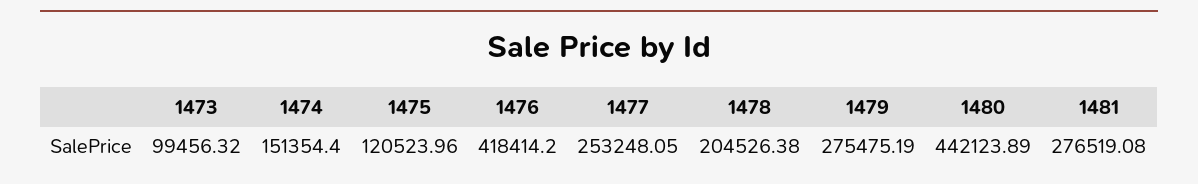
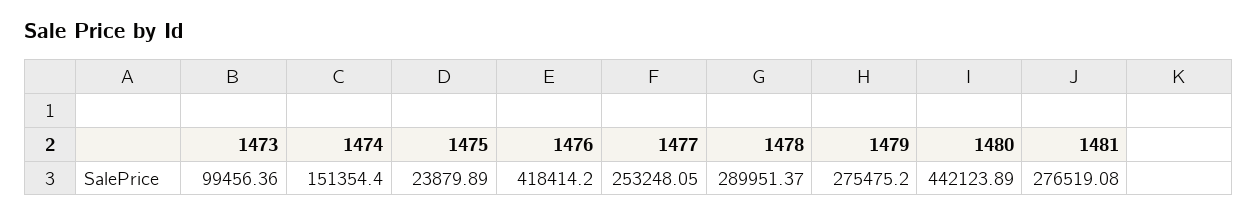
  {
-   "1473": 99456.32,
+   "1473": 99456.36,
    "1474": 151354.4,
-   "1475": 120523.96,
+   "1475": 23879.89,
    "1476": 418414.2,
    "1477": 253248.05,
-   "1478": 204526.38,
+   "1478": 289951.37,
-   "1479": 275475.19,
+   "1479": 275475.2,
    "1480": 442123.89,
    "1481": 276519.08
  }

